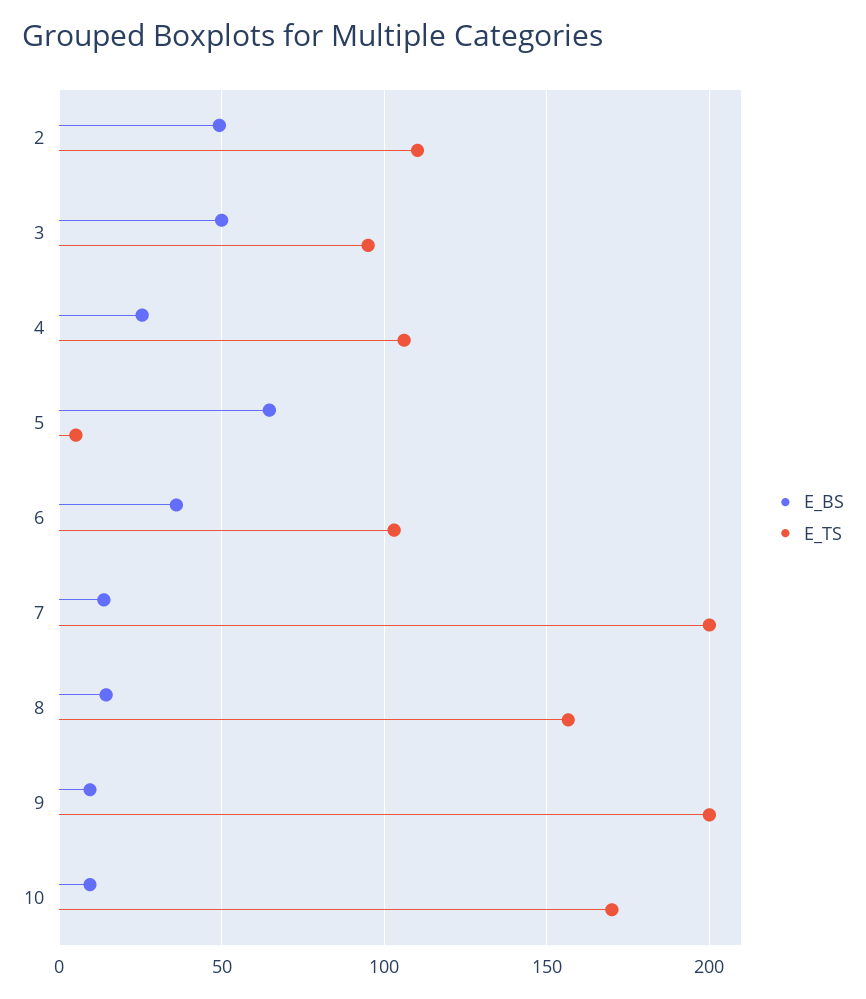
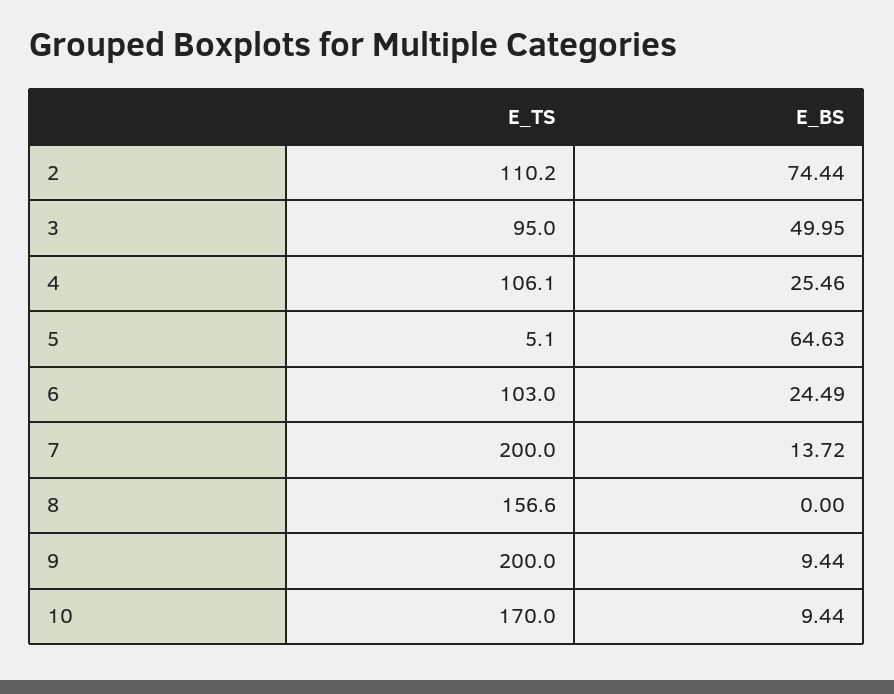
  {
    "E_BS": {
-     "2": 50,
+     "2": 74.44,
      "3": 49.95,
      "4": 25.46,
      "5": 64.63,
-     "6": 35,
+     "6": 24.49,
      "7": 13.72,
-     "8": 15,
+     "8": 0,
      "9": 9.44,
      "10": 9.44
    },
    "E_TS": {
      "2": 110.2,
      "3": 95,
      "4": 106.1,
      "5": 5.1,
      "6": 103,
      "7": 200,
      "8": 156.6,
      "9": 200,
      "10": 170
    }
  }

